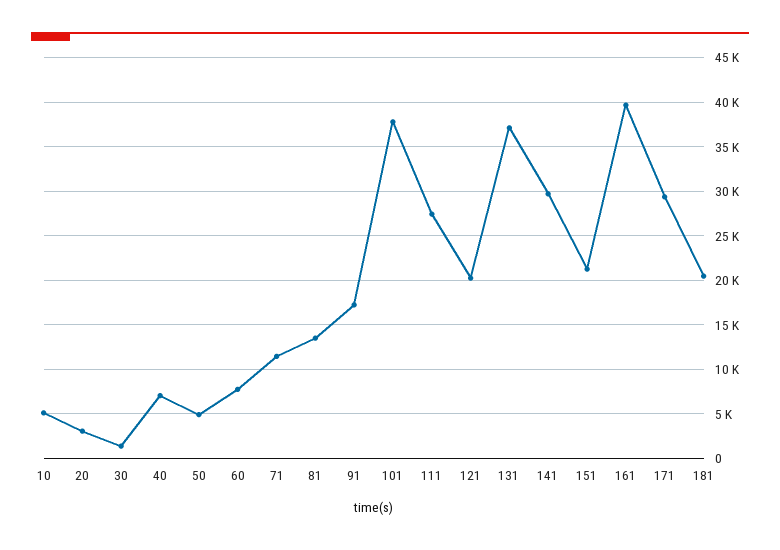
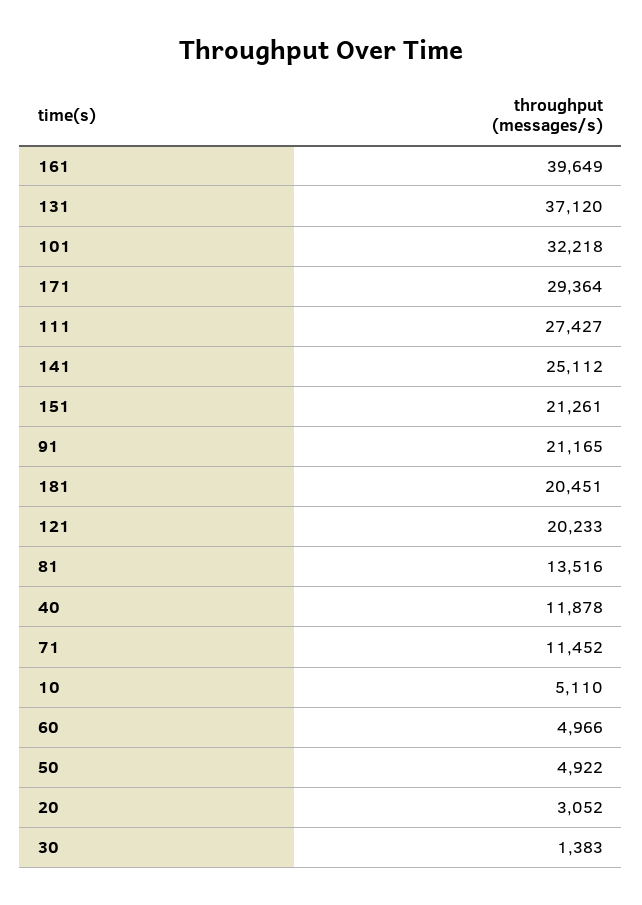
  {
    "10": 5110,
    "20": 3052,
    "30": 1383,
-   "40": 7000,
+   "40": 11878,
    "50": 4922,
-   "60": 8000,
+   "60": 4966,
    "71": 11452,
    "81": 13516,
-   "91": 17000,
+   "91": 21165,
-   "101": 38000,
+   "101": 32218,
    "111": 27427,
    "121": 20233,
    "131": 37120,
-   "141": 30000,
+   "141": 25112,
    "151": 21261,
    "161": 39649,
    "171": 29364,
    "181": 20451
  }

